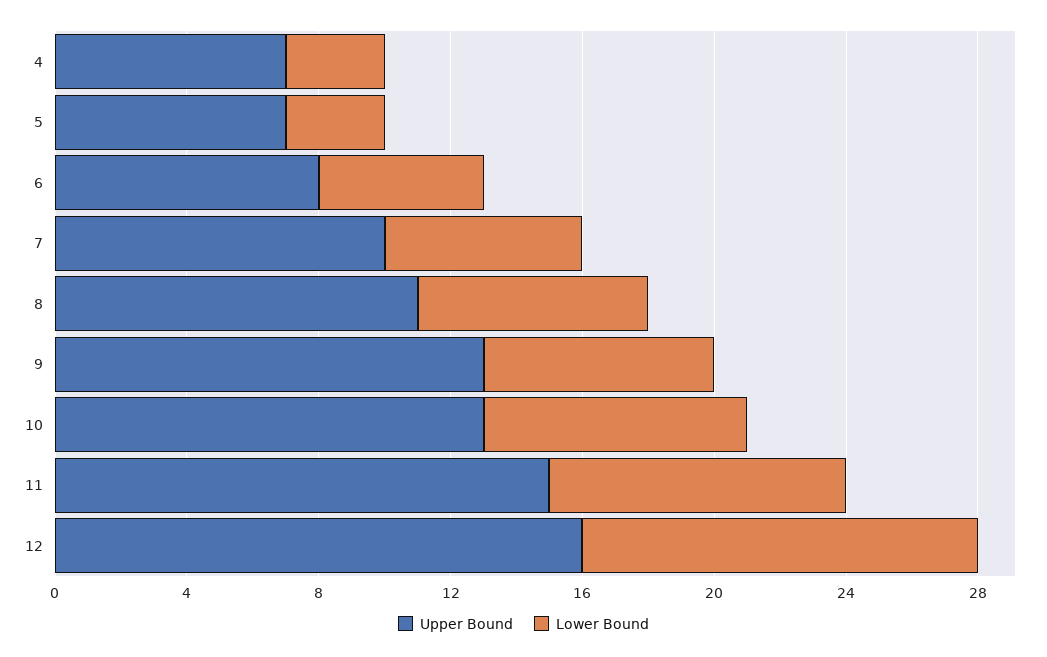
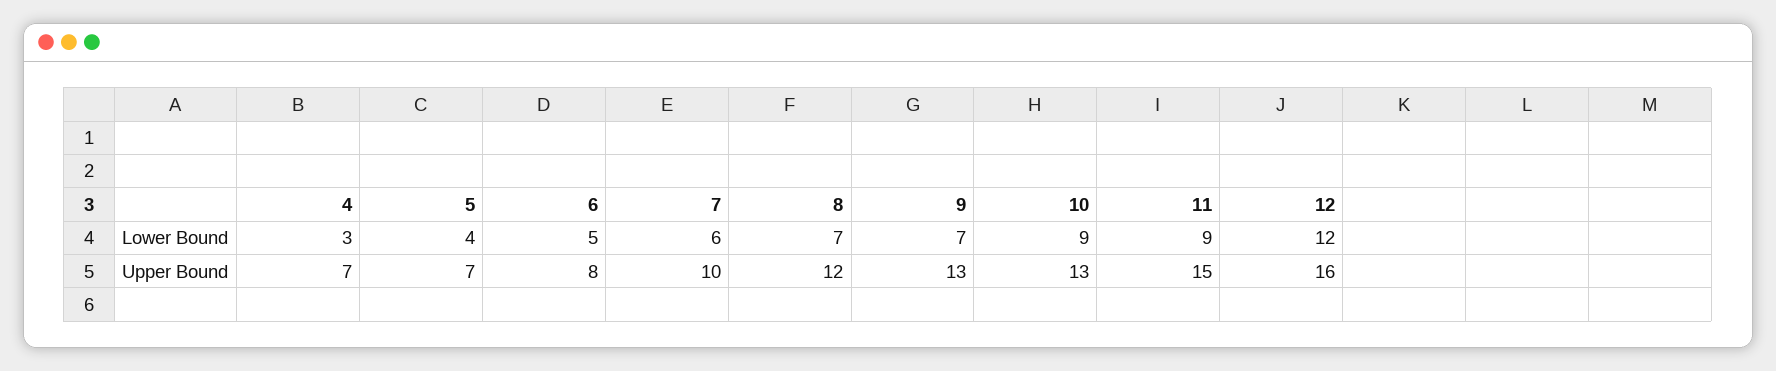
  {
    "Upper Bound": {
      "4": 7,
      "5": 7,
      "6": 8,
      "7": 10,
-     "8": 11,
+     "8": 12,
      "9": 13,
      "10": 13,
      "11": 15,
      "12": 16
    },
    "Lower Bound": {
      "4": 3,
-     "5": 3,
+     "5": 4,
      "6": 5,
      "7": 6,
      "8": 7,
      "9": 7,
-     "10": 8,
+     "10": 9,
      "11": 9,
      "12": 12
    }
  }

